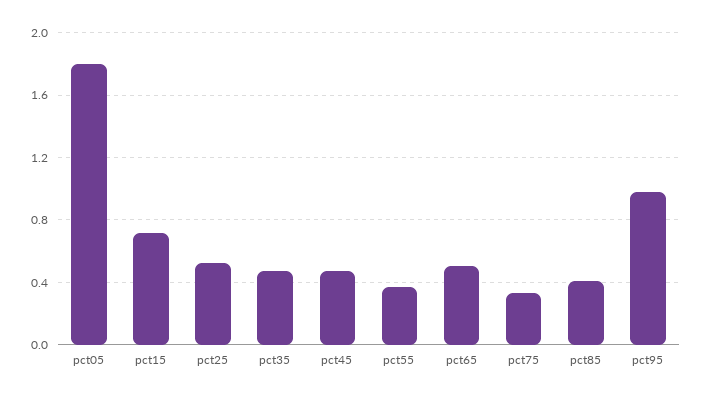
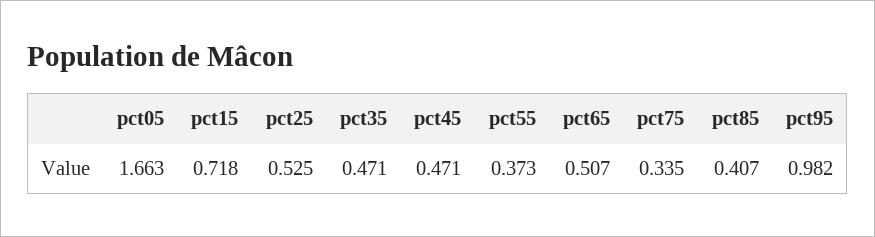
  {
-   "pct05": 1.8,
+   "pct05": 1.663,
    "pct15": 0.718,
    "pct25": 0.525,
    "pct35": 0.471,
    "pct45": 0.471,
    "pct55": 0.373,
    "pct65": 0.507,
    "pct75": 0.335,
    "pct85": 0.407,
    "pct95": 0.982
  }

